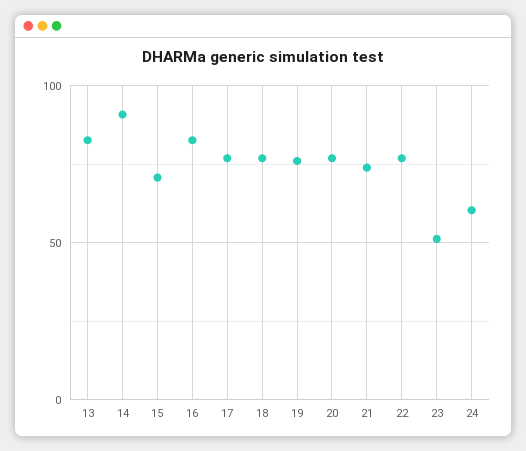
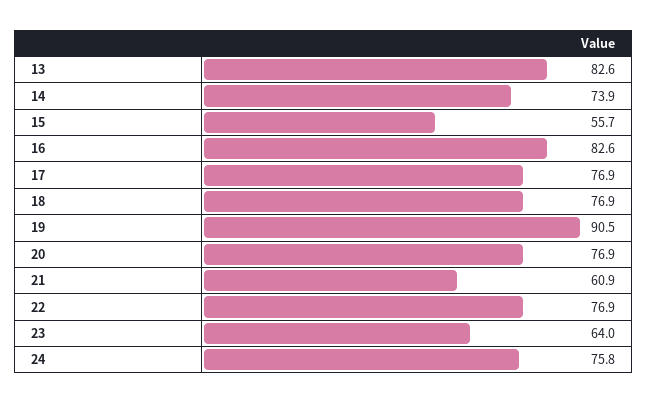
  {
    "13": 82.6,
-   "14": 90,
+   "14": 73.9,
-   "15": 70,
+   "15": 55.7,
    "16": 82.6,
    "17": 76.9,
    "18": 76.9,
-   "19": 75,
+   "19": 90.5,
    "20": 76.9,
-   "21": 75,
+   "21": 60.9,
    "22": 76.9,
-   "23": 50,
+   "23": 64,
-   "24": 60
+   "24": 75.8
  }

